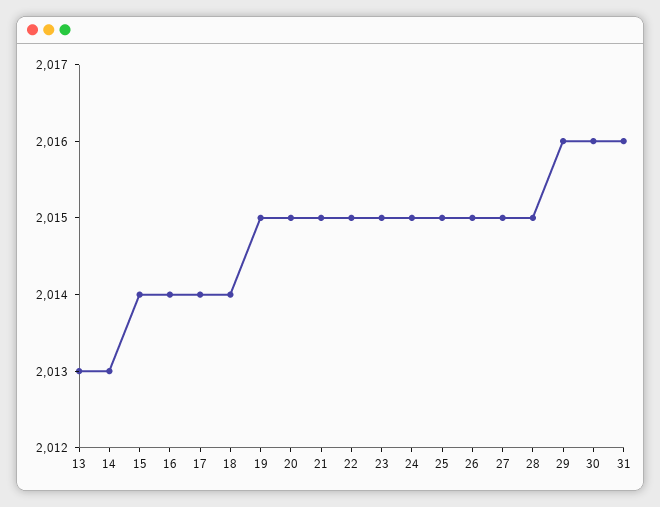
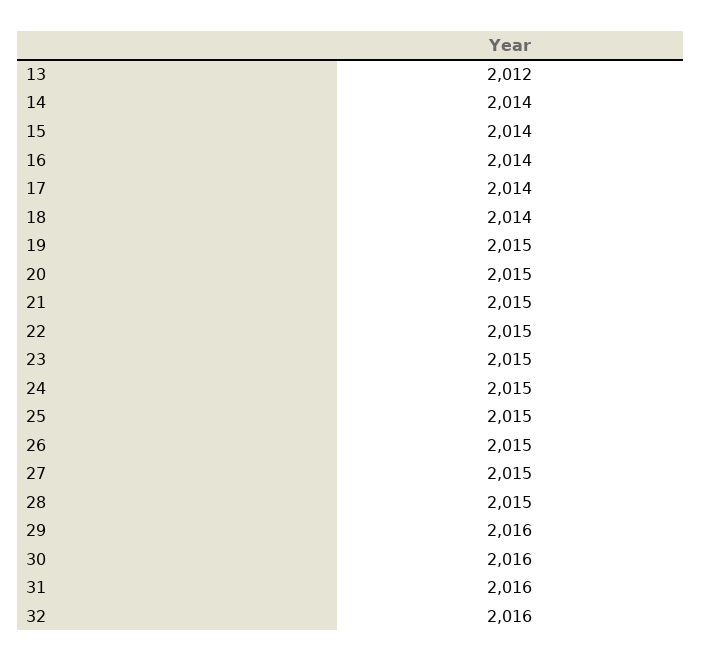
  {
-   "13": 2013,
+   "13": 2012,
-   "14": 2013,
+   "14": 2014,
    "15": 2014,
    "16": 2014,
    "17": 2014,
    "18": 2014,
    "19": 2015,
    "20": 2015,
    "21": 2015,
    "22": 2015,
    "23": 2015,
    "24": 2015,
    "25": 2015,
    "26": 2015,
    "27": 2015,
    "28": 2015,
    "29": 2016,
    "30": 2016,
-   "31": 2016
+   "31": 2016,
+   "32": 2016
  }

